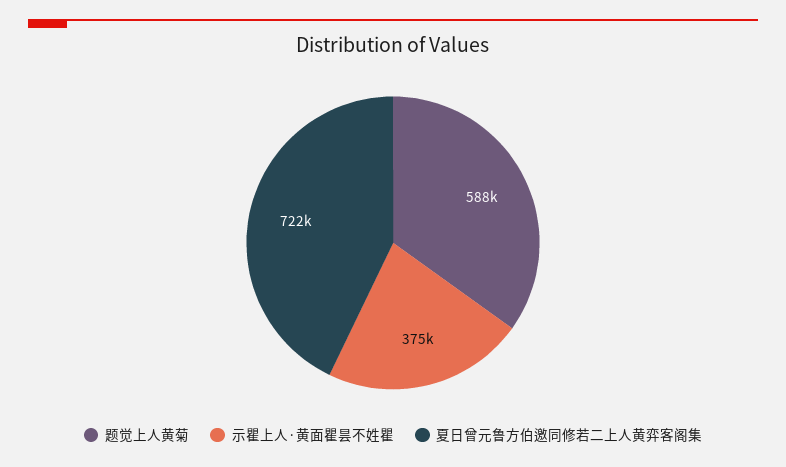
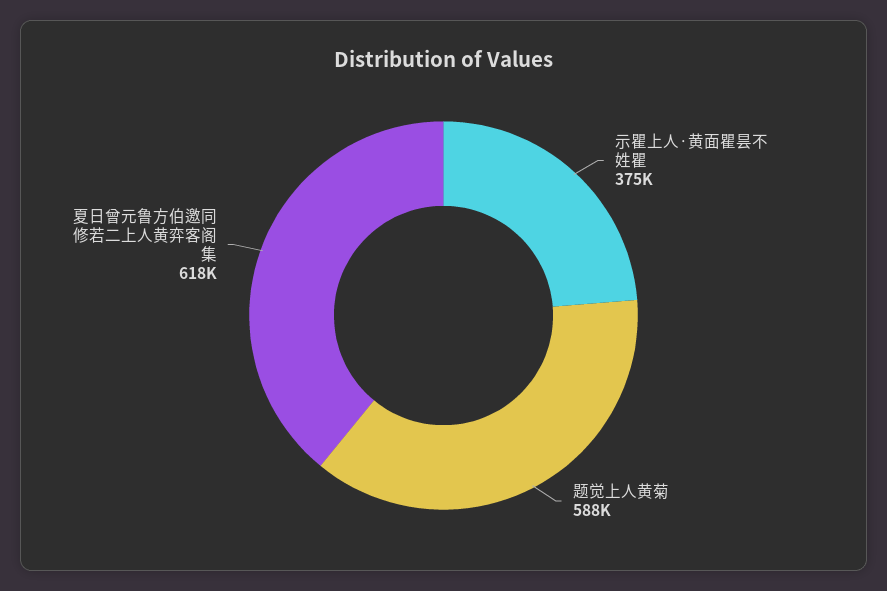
  {
    "题觉上人黄菊": 588000,
    "示瞿上人·黄面瞿昙不姓瞿": 375000,
-   "夏日曾元鲁方伯邀同修若二上人黄弈客阁集": 722000
+   "夏日曾元鲁方伯邀同修若二上人黄弈客阁集": 618000
  }

